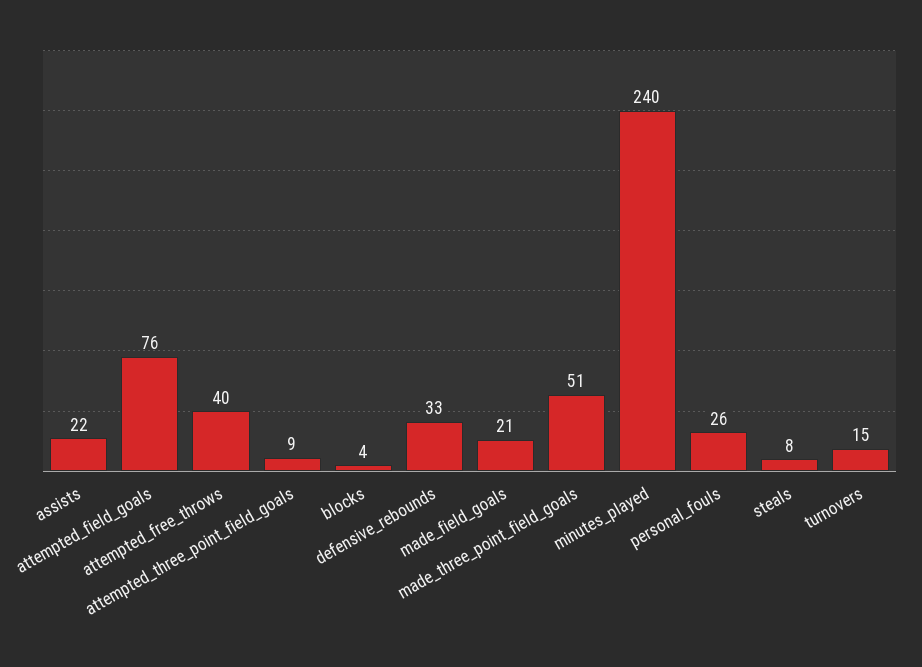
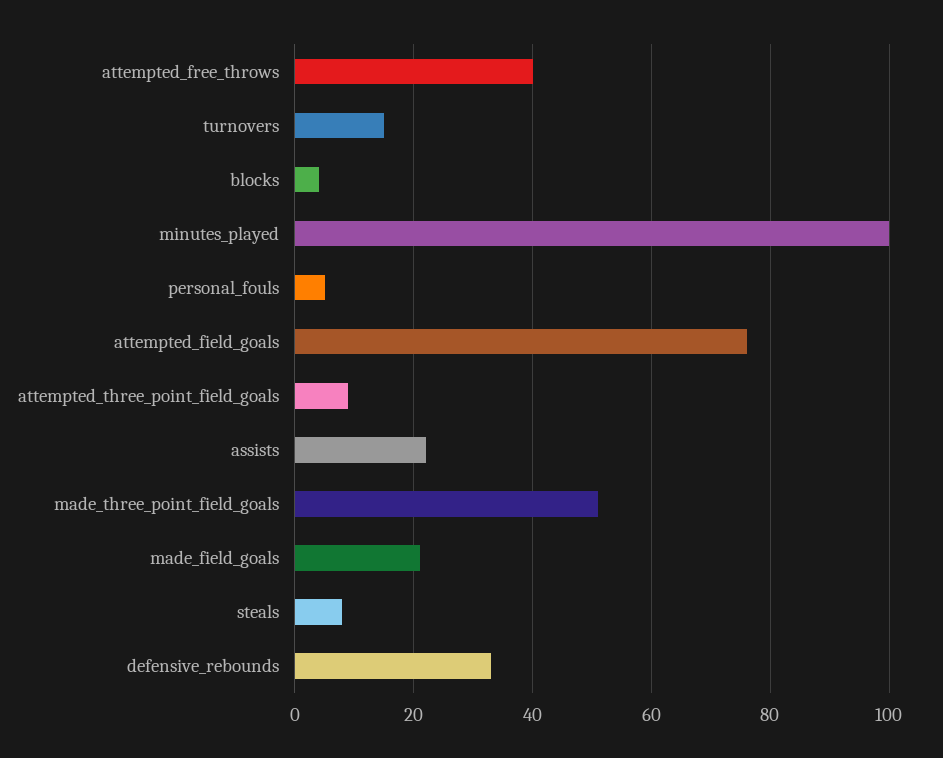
  {
    "assists": 22,
    "attempted_field_goals": 76,
    "attempted_free_throws": 40,
    "attempted_three_point_field_goals": 9,
    "blocks": 4,
    "defensive_rebounds": 33,
    "made_field_goals": 21,
    "made_three_point_field_goals": 51,
-   "minutes_played": 240,
+   "minutes_played": 100,
-   "personal_fouls": 26,
+   "personal_fouls": 5,
    "steals": 8,
    "turnovers": 15
  }

